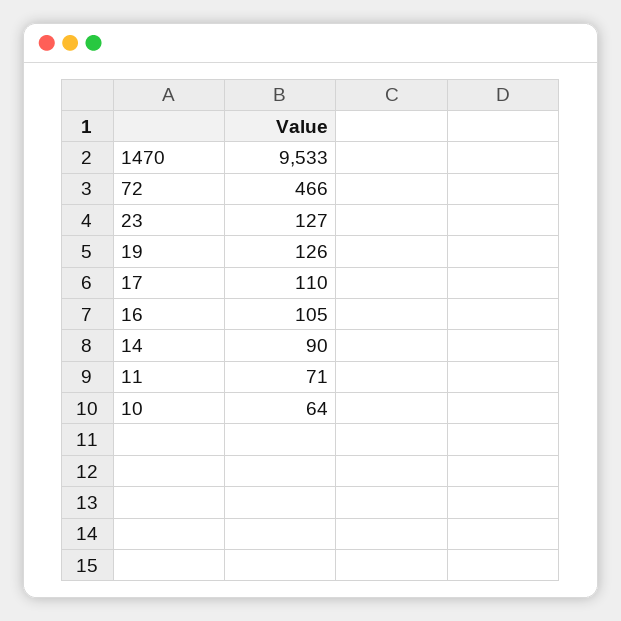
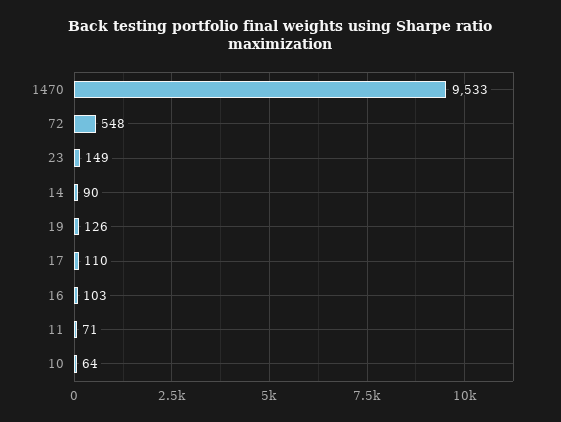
  {
    "1470": 9533,
-   "72": 466,
+   "72": 548,
-   "23": 127,
+   "23": 149,
    "19": 126,
    "17": 110,
-   "16": 105,
+   "16": 103,
    "14": 90,
    "11": 71,
    "10": 64
  }

